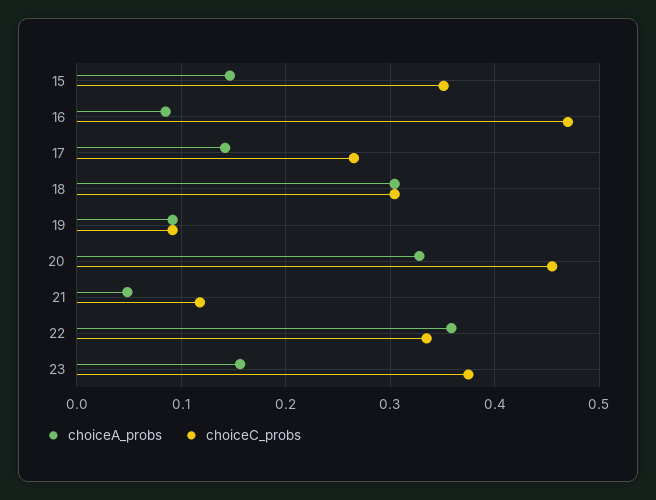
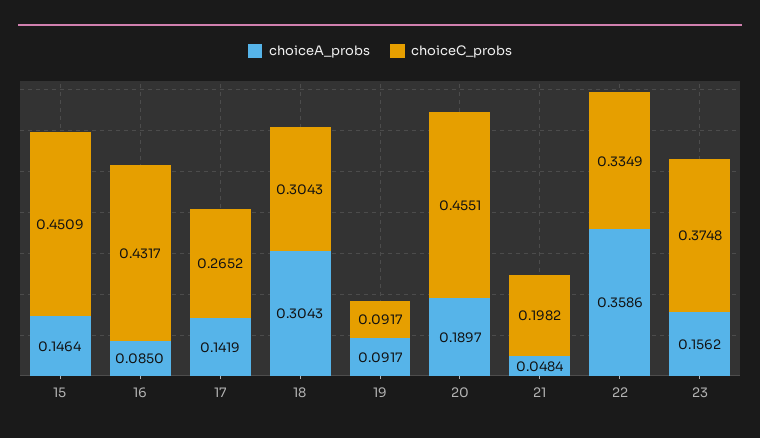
  {
    "choiceA_probs": {
      "15": 0.1464,
      "16": 0.085,
      "17": 0.1419,
      "18": 0.3043,
      "19": 0.0917,
-     "20": 0.33,
+     "20": 0.1897,
      "21": 0.0484,
      "22": 0.3586,
      "23": 0.1562
    },
    "choiceC_probs": {
-     "15": 0.35,
+     "15": 0.4509,
-     "16": 0.47,
+     "16": 0.4317,
      "17": 0.2652,
      "18": 0.3043,
      "19": 0.0917,
      "20": 0.4551,
-     "21": 0.12,
+     "21": 0.1982,
      "22": 0.3349,
      "23": 0.3748
    }
  }

